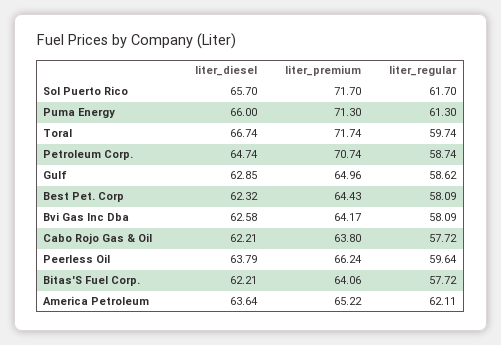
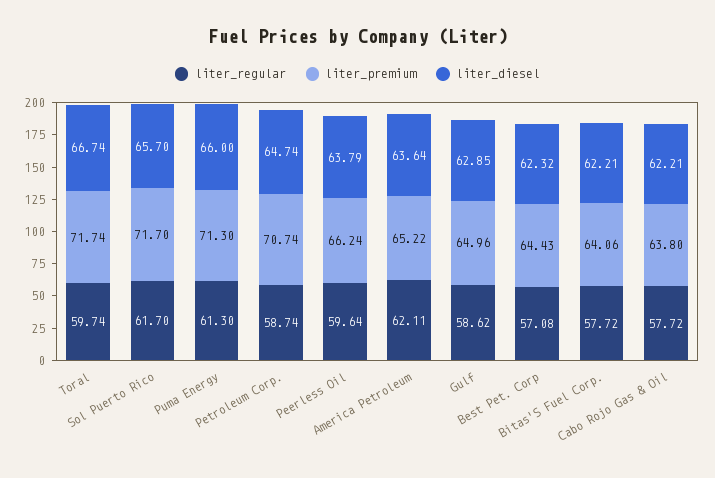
  {
    "liter_diesel": {
      "Sol Puerto Rico": 65.7,
      "Puma Energy": 66,
      "Toral": 66.74,
      "Petroleum Corp.": 64.74,
      "Gulf": 62.85,
      "Best Pet. Corp": 62.32,
-     "Bvi Gas Inc Dba": 62.58,
      "Cabo Rojo Gas & Oil": 62.21,
      "Peerless Oil": 63.79,
      "Bitas'S Fuel Corp.": 62.21,
      "America Petroleum": 63.64
    },
    "liter_premium": {
      "Sol Puerto Rico": 71.7,
      "Puma Energy": 71.3,
      "Toral": 71.74,
      "Petroleum Corp.": 70.74,
      "Gulf": 64.96,
      "Best Pet. Corp": 64.43,
-     "Bvi Gas Inc Dba": 64.17,
      "Cabo Rojo Gas & Oil": 63.8,
      "Peerless Oil": 66.24,
      "Bitas'S Fuel Corp.": 64.06,
      "America Petroleum": 65.22
    },
    "liter_regular": {
      "Sol Puerto Rico": 61.7,
      "Puma Energy": 61.3,
      "Toral": 59.74,
      "Petroleum Corp.": 58.74,
      "Gulf": 58.62,
-     "Best Pet. Corp": 58.09,
+     "Best Pet. Corp": 57.08,
-     "Bvi Gas Inc Dba": 58.09,
      "Cabo Rojo Gas & Oil": 57.72,
      "Peerless Oil": 59.64,
      "Bitas'S Fuel Corp.": 57.72,
      "America Petroleum": 62.11
    }
  }

